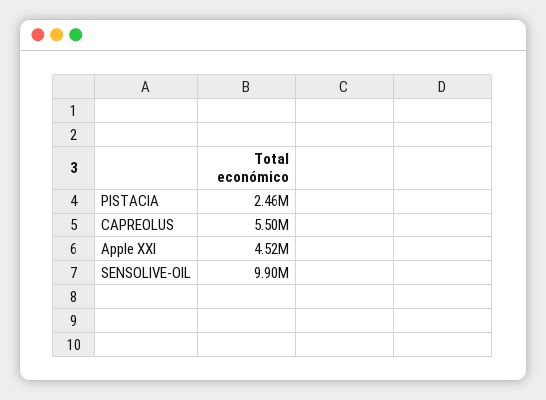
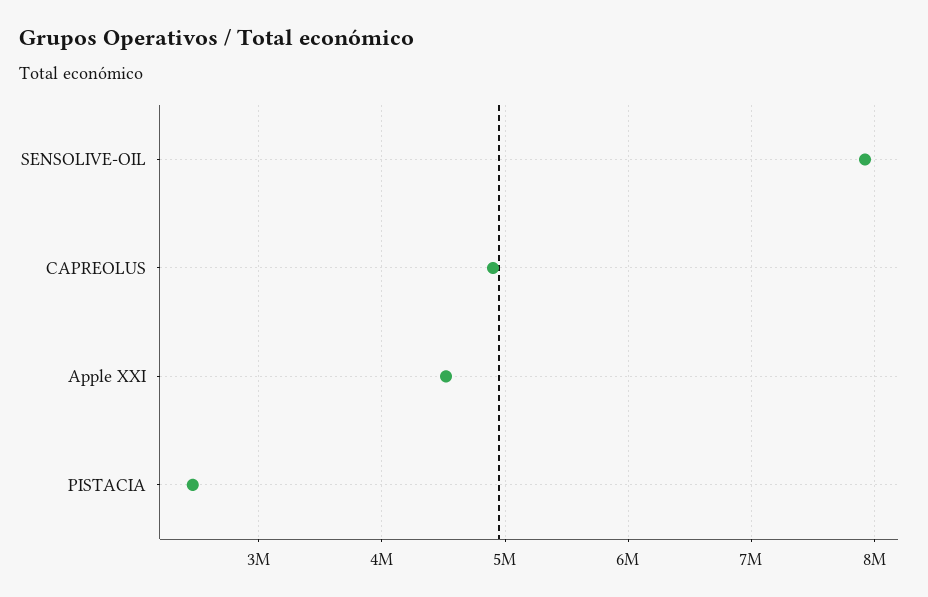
  {
    "PISTACIA": 2460000,
-   "CAPREOLUS": 5500000,
+   "CAPREOLUS": 4900000,
    "Apple XXI": 4520000,
-   "SENSOLIVE-OIL": 9900000
+   "SENSOLIVE-OIL": 7900000
  }

